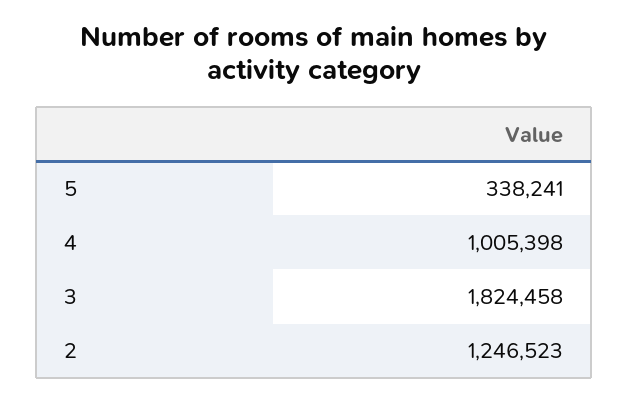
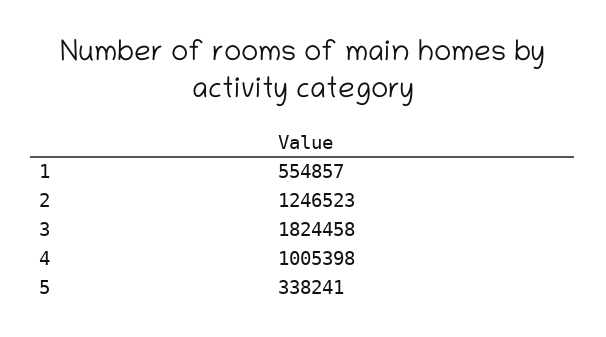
  {
    "5": 338241,
    "4": 1005398,
    "3": 1824458,
-   "2": 1246523
+   "2": 1246523,
+   "1": 554857
  }

